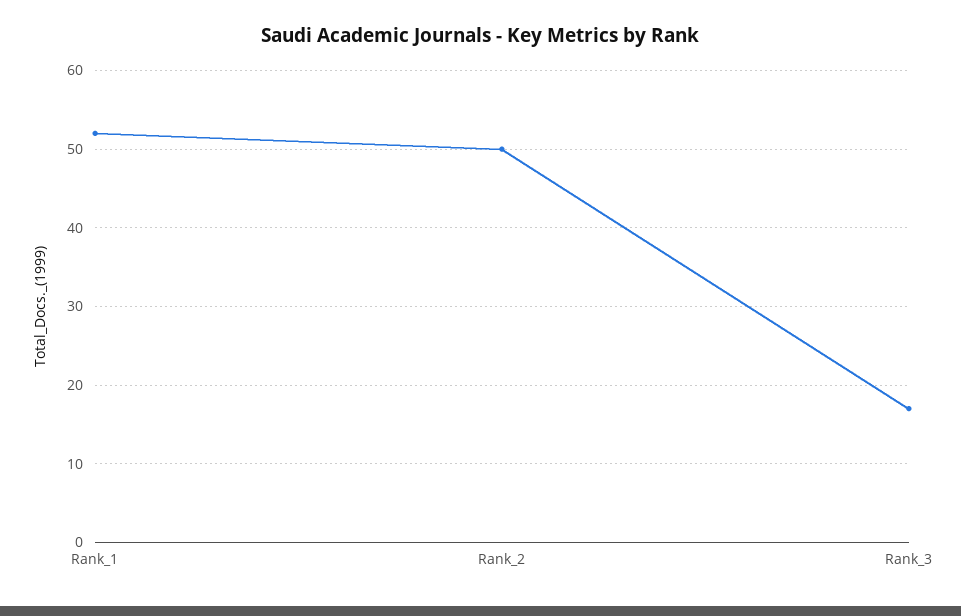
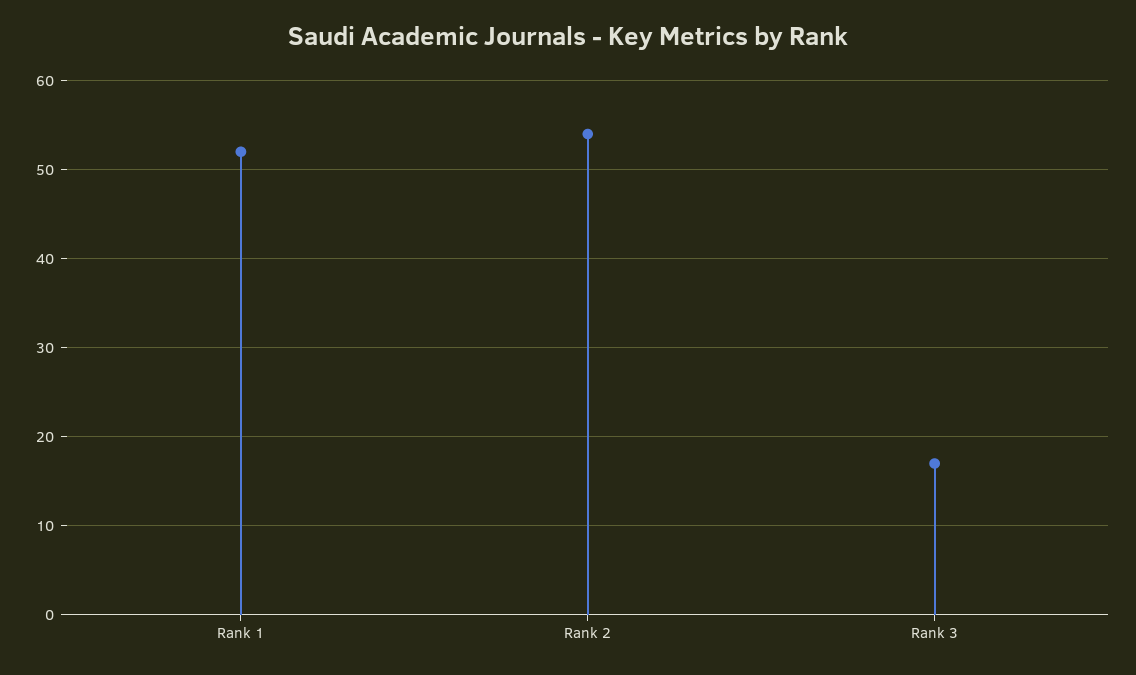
  {
    "Rank_1": 52,
-   "Rank_2": 50,
+   "Rank_2": 54,
    "Rank_3": 17
  }

